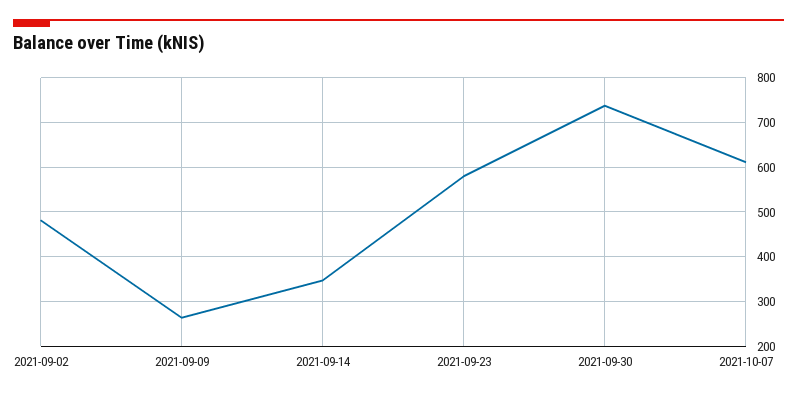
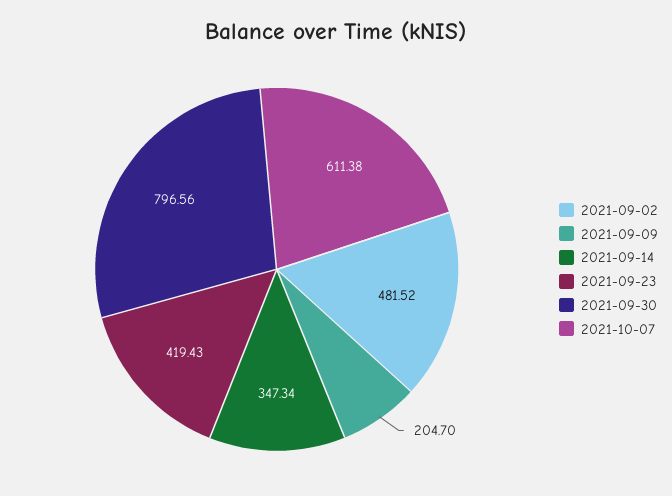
  {
    "2021-09-02": 481.52,
-   "2021-09-09": 260,
+   "2021-09-09": 204.7,
    "2021-09-14": 347.34,
-   "2021-09-23": 580,
+   "2021-09-23": 419.43,
-   "2021-09-30": 740,
+   "2021-09-30": 796.56,
    "2021-10-07": 611.38
  }

